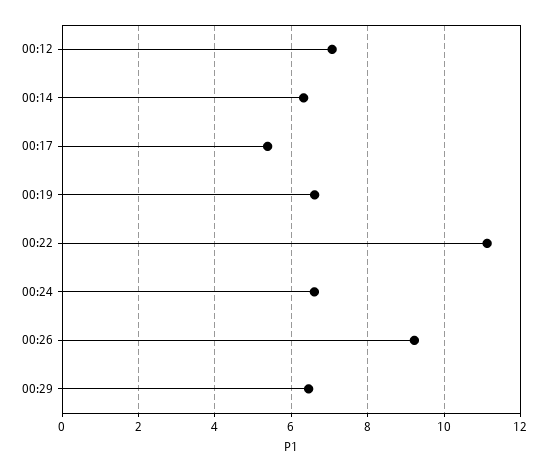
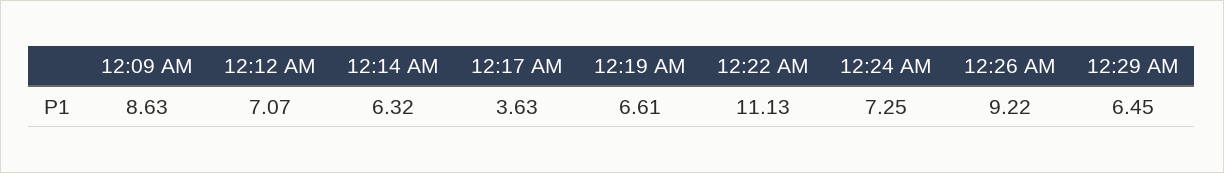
  {
    "00:12": 7.07,
    "00:14": 6.32,
-   "00:17": 5.4,
+   "00:17": 3.63,
    "00:19": 6.61,
    "00:22": 11.13,
-   "00:24": 6.6,
+   "00:24": 7.25,
    "00:26": 9.22,
-   "00:29": 6.45
+   "00:29": 6.45,
+   "12:09 AM": 8.63
  }

